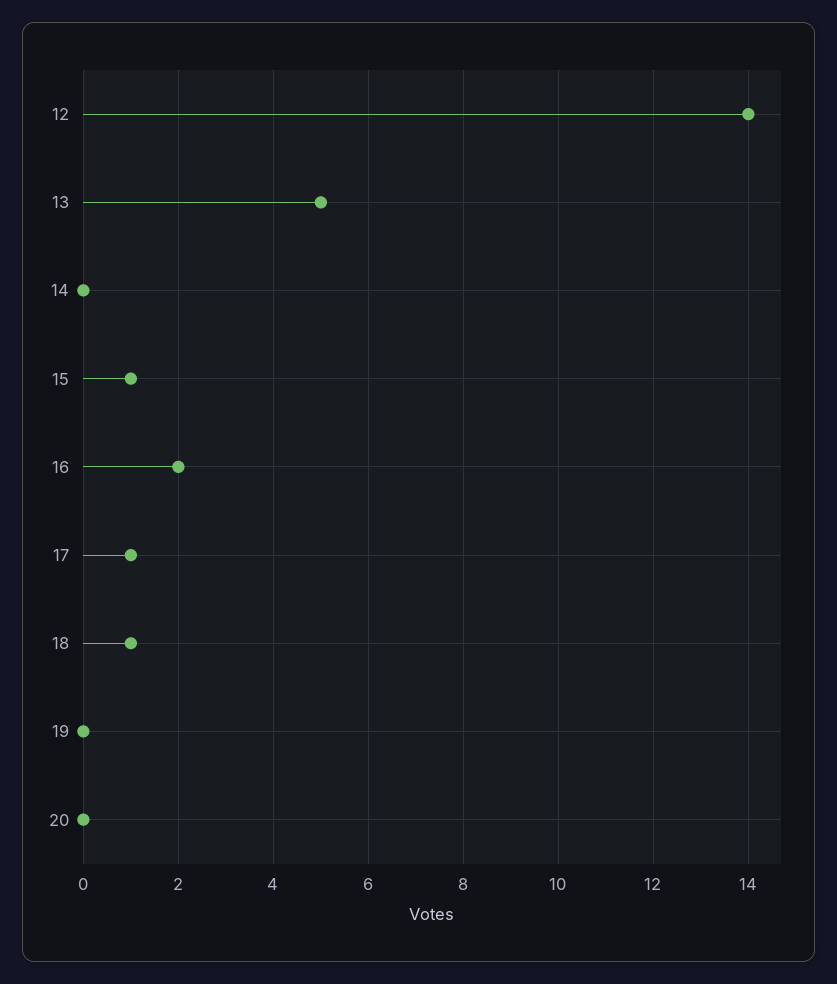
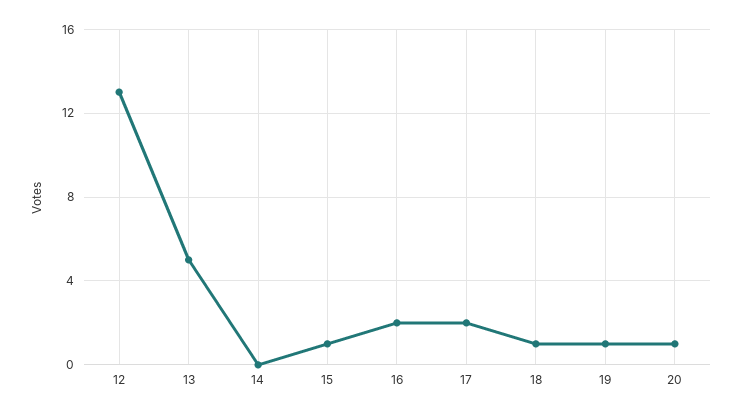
  {
-   "12": 14,
+   "12": 13,
    "13": 5,
    "14": 0,
    "15": 1,
    "16": 2,
-   "17": 1,
+   "17": 2,
    "18": 1,
-   "19": 0,
+   "19": 1,
-   "20": 0
+   "20": 1
  }

